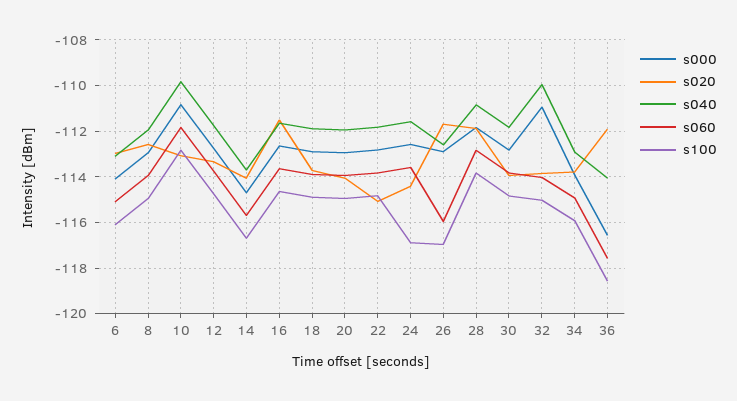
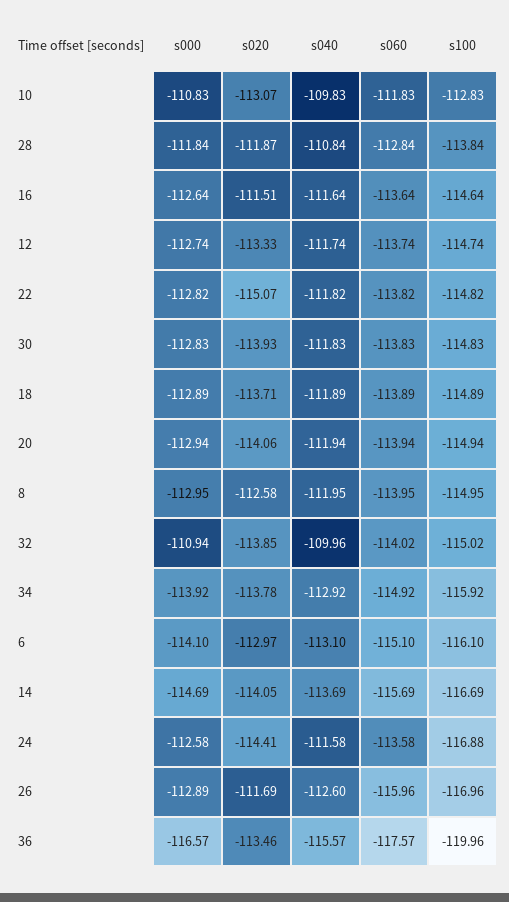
  {
    "s000": {
      "6": -114.1,
      "8": -112.95,
      "10": -110.83,
      "12": -112.74,
      "14": -114.69,
      "16": -112.64,
      "18": -112.89,
      "20": -112.94,
      "22": -112.82,
      "24": -112.58,
      "26": -112.89,
      "28": -111.84,
      "30": -112.83,
      "32": -110.94,
      "34": -113.92,
      "36": -116.57
    },
    "s020": {
      "6": -112.97,
      "8": -112.58,
      "10": -113.07,
      "12": -113.33,
      "14": -114.05,
      "16": -111.51,
      "18": -113.71,
      "20": -114.06,
      "22": -115.07,
      "24": -114.41,
      "26": -111.69,
      "28": -111.87,
      "30": -113.93,
      "32": -113.85,
      "34": -113.78,
-     "36": -112
+     "36": -113.46
    },
    "s040": {
      "6": -113.1,
      "8": -111.95,
      "10": -109.83,
      "12": -111.74,
      "14": -113.69,
      "16": -111.64,
      "18": -111.89,
      "20": -111.94,
      "22": -111.82,
      "24": -111.58,
      "26": -112.6,
      "28": -110.84,
      "30": -111.83,
      "32": -109.96,
      "34": -112.92,
-     "36": -114
+     "36": -115.57
    },
    "s060": {
      "6": -115.1,
      "8": -113.95,
      "10": -111.83,
      "12": -113.74,
      "14": -115.69,
      "16": -113.64,
      "18": -113.89,
      "20": -113.94,
      "22": -113.82,
      "24": -113.58,
      "26": -115.96,
      "28": -112.84,
      "30": -113.83,
      "32": -114.02,
      "34": -114.92,
      "36": -117.57
    },
    "s100": {
      "6": -116.1,
      "8": -114.95,
      "10": -112.83,
      "12": -114.74,
      "14": -116.69,
      "16": -114.64,
      "18": -114.89,
      "20": -114.94,
      "22": -114.82,
      "24": -116.88,
      "26": -116.96,
      "28": -113.84,
      "30": -114.83,
      "32": -115.02,
      "34": -115.92,
-     "36": -118.5
+     "36": -119.96
    }
  }

